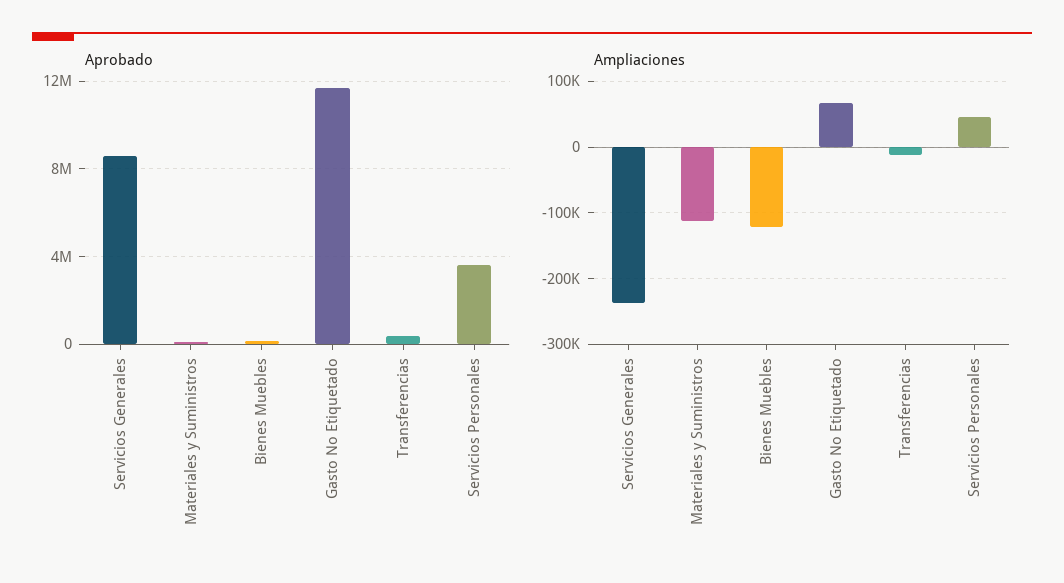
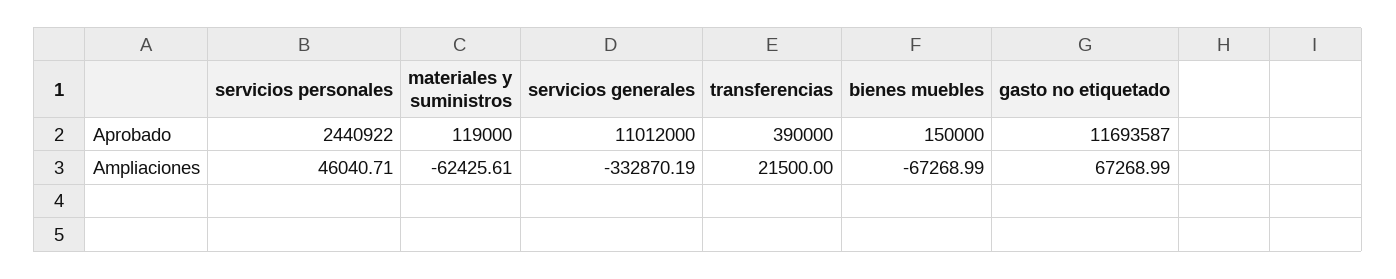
  {
    "Aprobado": {
-     "Servicios Generales": 8500000,
+     "Servicios Generales": 11012000,
      "Materiales y Suministros": 119000,
      "Bienes Muebles": 150000,
      "Gasto No Etiquetado": 11693587,
      "Transferencias": 390000,
-     "Servicios Personales": 3500000
+     "Servicios Personales": 2440922
    },
    "Ampliaciones": {
-     "Servicios Generales": -240000,
+     "Servicios Generales": -332870.19,
-     "Materiales y Suministros": -110000,
+     "Materiales y Suministros": -62425.61,
-     "Bienes Muebles": -120000,
+     "Bienes Muebles": -67268.99,
      "Gasto No Etiquetado": 67268.99,
-     "Transferencias": -10000,
+     "Transferencias": 21500,
      "Servicios Personales": 46040.71
    }
  }

